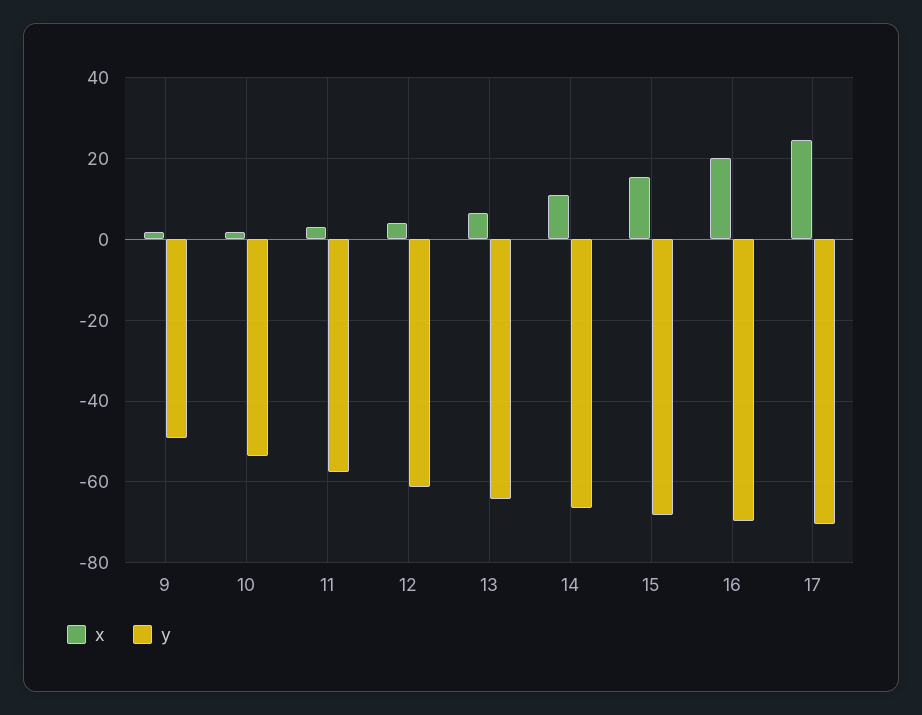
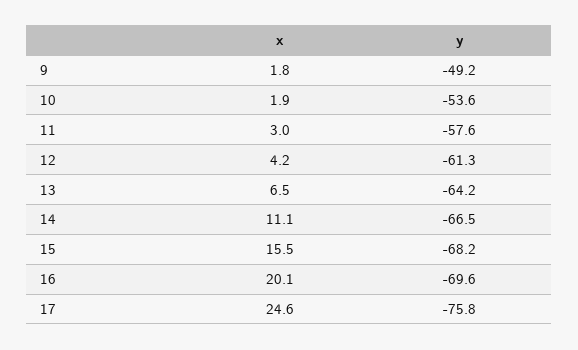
  {
    "x": {
      "9": 1.8,
      "10": 1.9,
      "11": 3,
      "12": 4.2,
      "13": 6.5,
      "14": 11.1,
      "15": 15.5,
      "16": 20.1,
      "17": 24.6
    },
    "y": {
      "9": -49.2,
      "10": -53.6,
      "11": -57.6,
      "12": -61.3,
      "13": -64.2,
      "14": -66.5,
      "15": -68.2,
      "16": -69.6,
-     "17": -70
+     "17": -75.8
    }
  }

